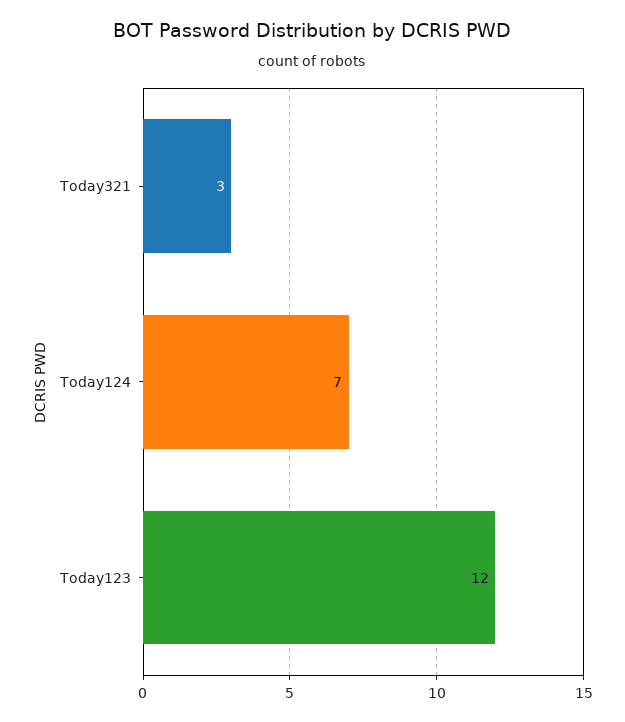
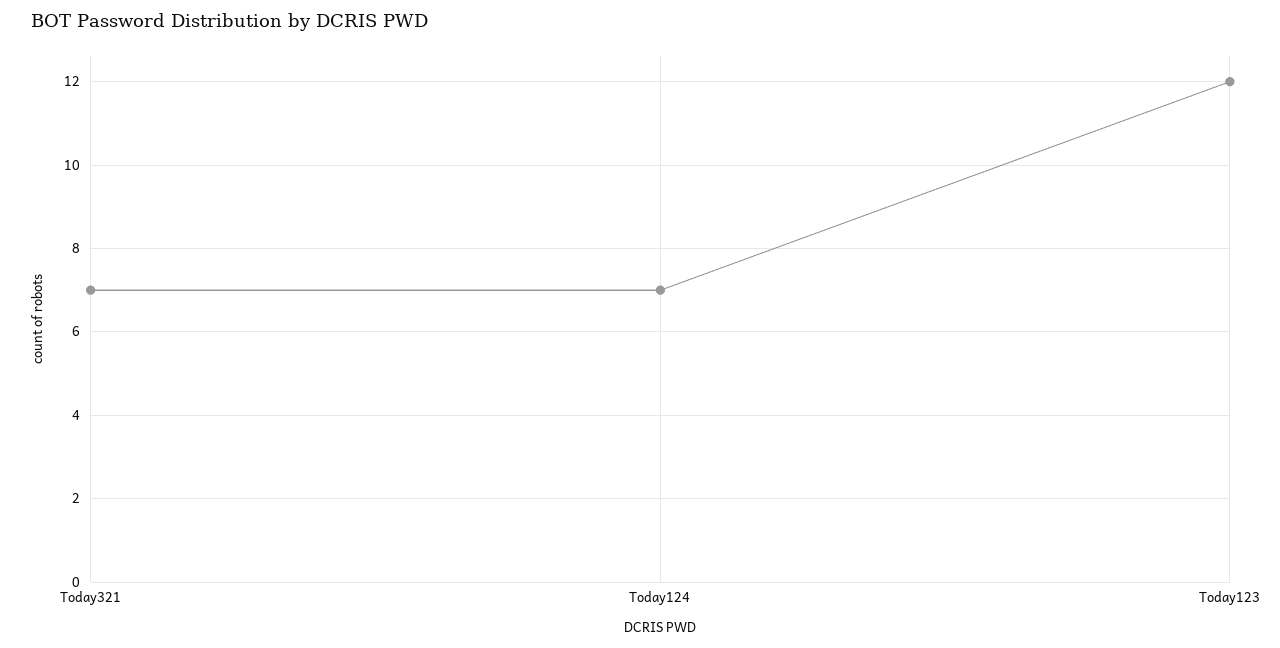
  {
-   "Today321": 3,
+   "Today321": 7,
    "Today124": 7,
    "Today123": 12
  }

